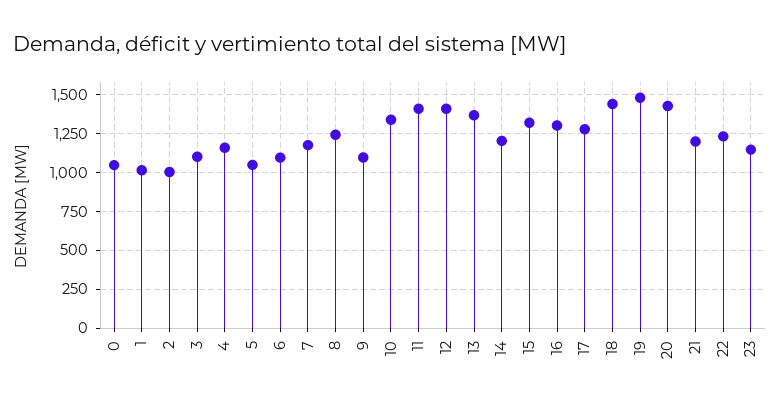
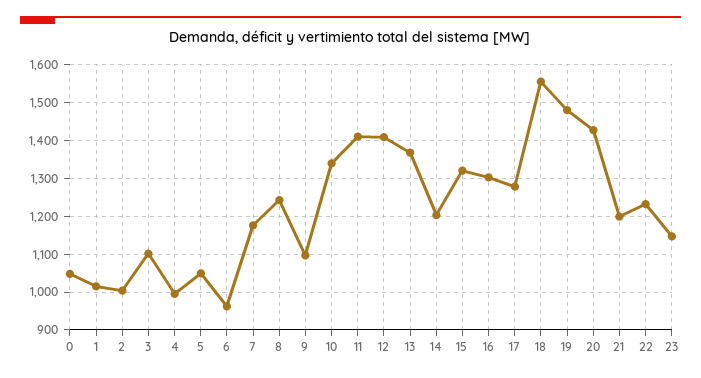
  {
    "0": 1040,
    "1": 1020,
    "2": 1000,
    "3": 1100,
-   "4": 1150,
+   "4": 1000,
    "5": 1040,
-   "6": 1100,
+   "6": 960,
    "7": 1180,
    "8": 1240,
    "9": 1100,
    "10": 1340,
    "11": 1420,
    "12": 1400,
    "13": 1360,
    "14": 1200,
    "15": 1320,
    "16": 1300,
    "17": 1280,
-   "18": 1450,
+   "18": 1560,
    "19": 1480,
    "20": 1420,
    "21": 1200,
    "22": 1240,
    "23": 1140
  }

